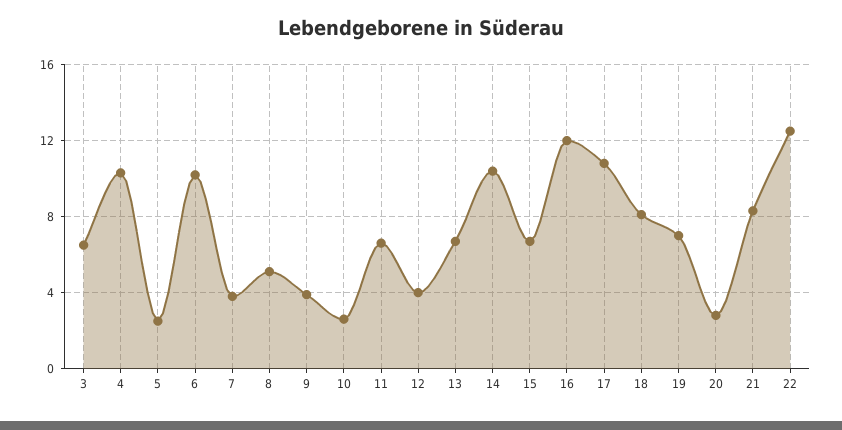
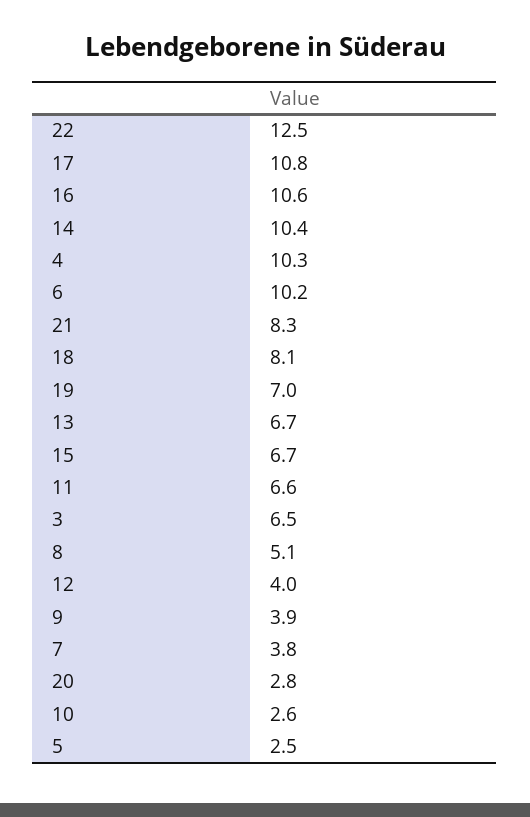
  {
    "3": 6.5,
    "4": 10.3,
    "5": 2.5,
    "6": 10.2,
    "7": 3.8,
    "8": 5.1,
    "9": 3.9,
    "10": 2.6,
    "11": 6.6,
    "12": 4,
    "13": 6.7,
    "14": 10.4,
    "15": 6.7,
-   "16": 12,
+   "16": 10.6,
    "17": 10.8,
    "18": 8.1,
    "19": 7,
    "20": 2.8,
    "21": 8.3,
    "22": 12.5
  }

